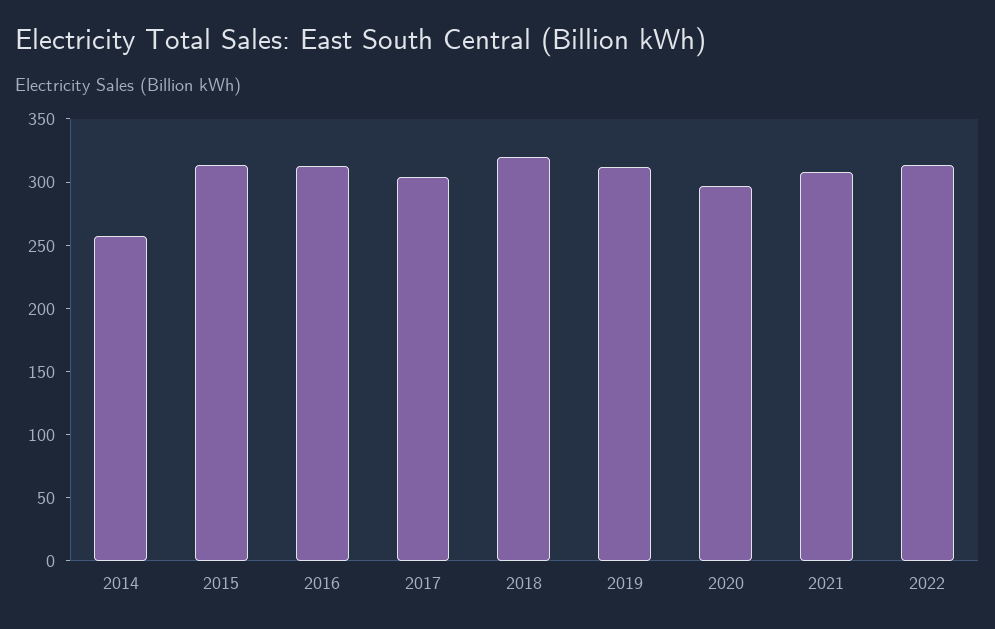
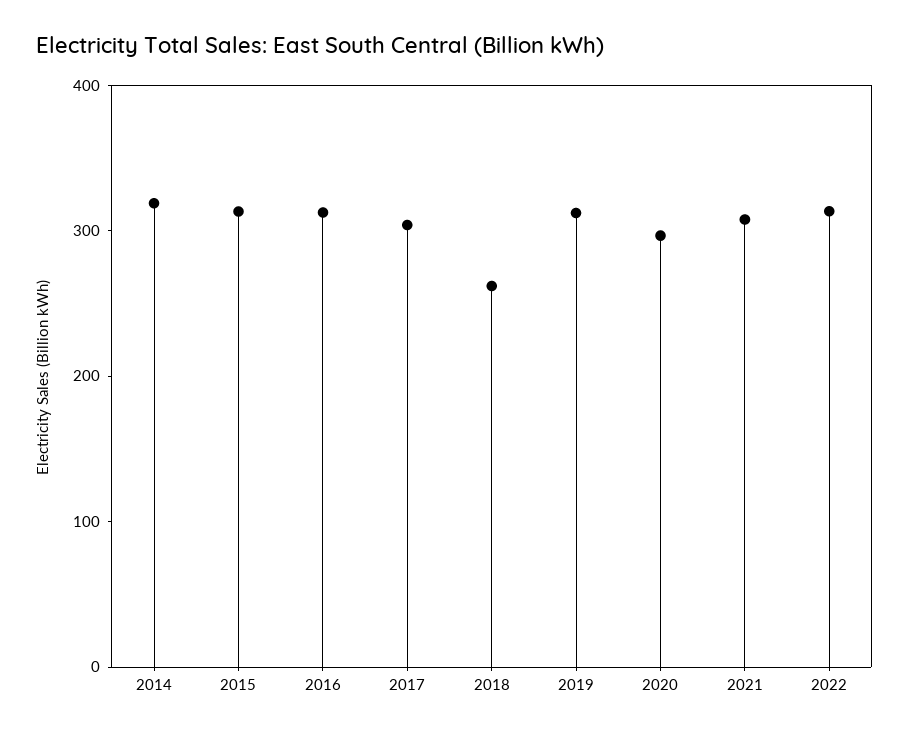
  {
-   "2014": 260,
+   "2014": 320,
    "2015": 310,
    "2016": 310,
    "2017": 300,
-   "2018": 320,
+   "2018": 260,
    "2019": 310,
    "2020": 300,
    "2021": 310,
    "2022": 310
  }

